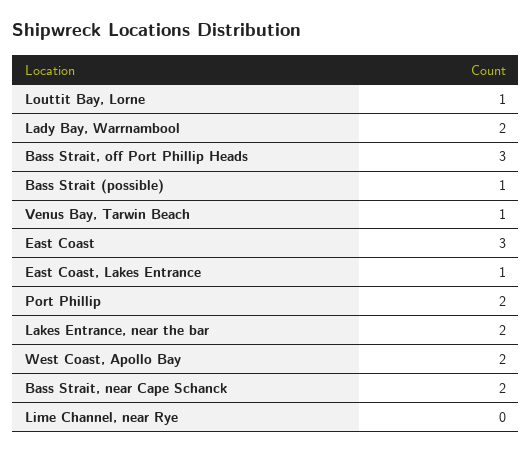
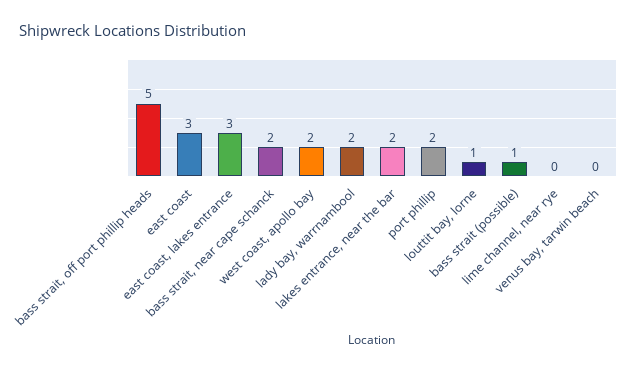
  {
    "Louttit Bay, Lorne": 1,
    "Lady Bay, Warrnambool": 2,
-   "Bass Strait, off Port Phillip Heads": 3,
+   "Bass Strait, off Port Phillip Heads": 5,
    "Bass Strait (possible)": 1,
-   "Venus Bay, Tarwin Beach": 1,
+   "Venus Bay, Tarwin Beach": 0,
    "East Coast": 3,
-   "East Coast, Lakes Entrance": 1,
+   "East Coast, Lakes Entrance": 3,
    "Port Phillip": 2,
    "Lakes Entrance, near the bar": 2,
    "West Coast, Apollo Bay": 2,
    "Bass Strait, near Cape Schanck": 2,
    "Lime Channel, near Rye": 0
  }

